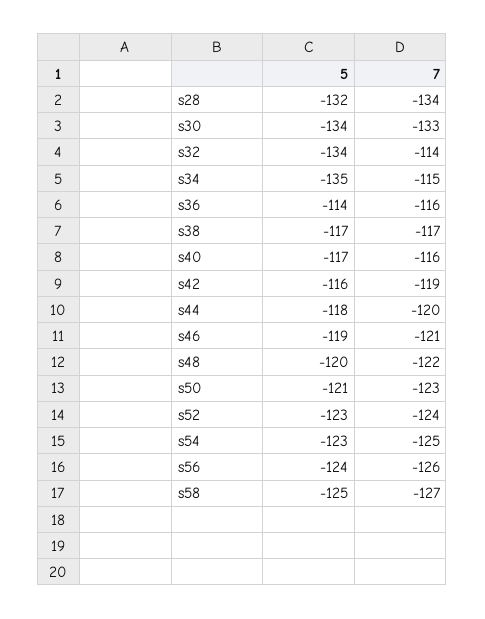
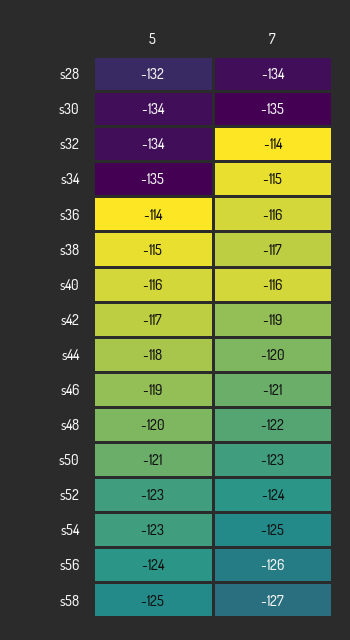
  {
    "5": {
      "s28": -132,
      "s30": -134,
      "s32": -134,
      "s34": -135,
      "s36": -114,
-     "s38": -117,
+     "s38": -115,
-     "s40": -117,
+     "s40": -116,
-     "s42": -116,
+     "s42": -117,
      "s44": -118,
      "s46": -119,
      "s48": -120,
      "s50": -121,
      "s52": -123,
      "s54": -123,
      "s56": -124,
      "s58": -125
    },
    "7": {
      "s28": -134,
-     "s30": -133,
+     "s30": -135,
      "s32": -114,
      "s34": -115,
      "s36": -116,
      "s38": -117,
      "s40": -116,
      "s42": -119,
      "s44": -120,
      "s46": -121,
      "s48": -122,
      "s50": -123,
      "s52": -124,
      "s54": -125,
      "s56": -126,
      "s58": -127
    }
  }

